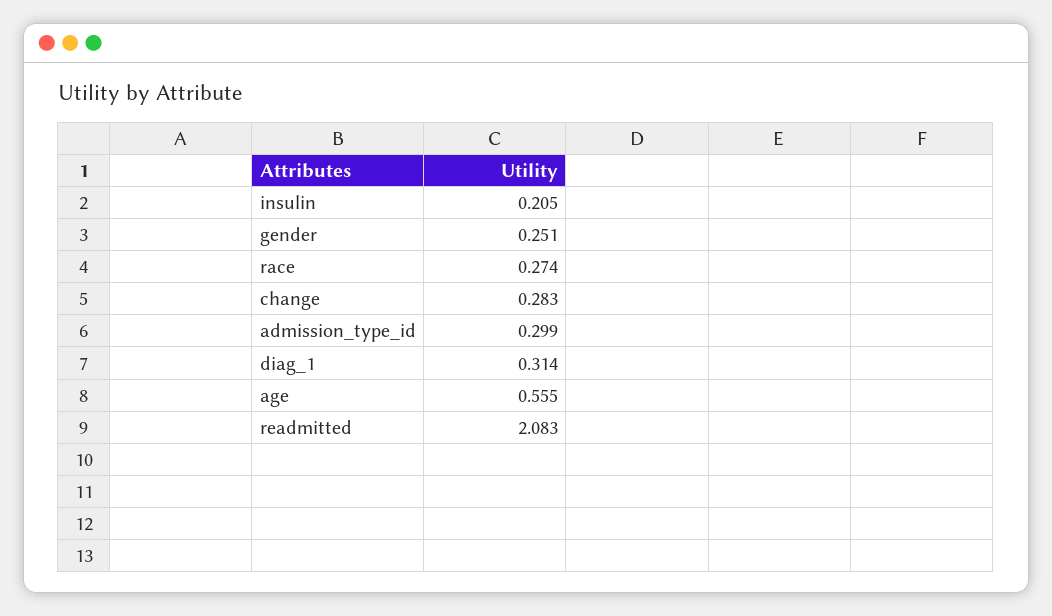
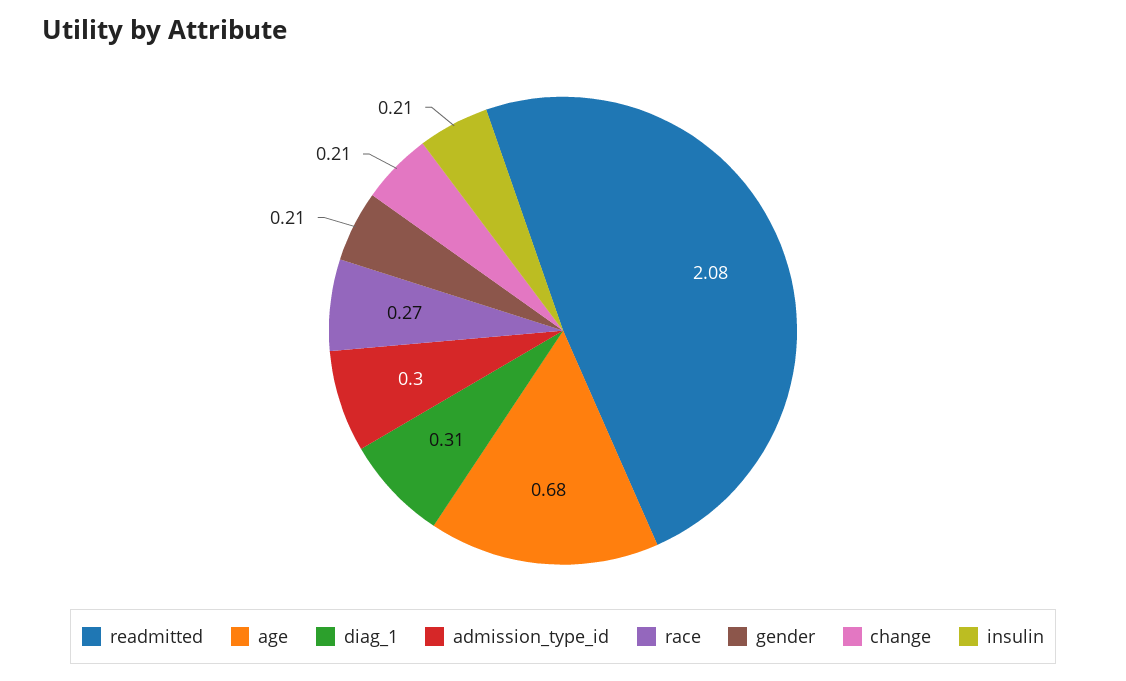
  {
    "insulin": 0.205,
-   "gender": 0.251,
+   "gender": 0.21,
    "race": 0.274,
-   "change": 0.283,
+   "change": 0.21,
    "admission_type_id": 0.299,
    "diag_1": 0.314,
-   "age": 0.555,
+   "age": 0.68,
    "readmitted": 2.083
  }

